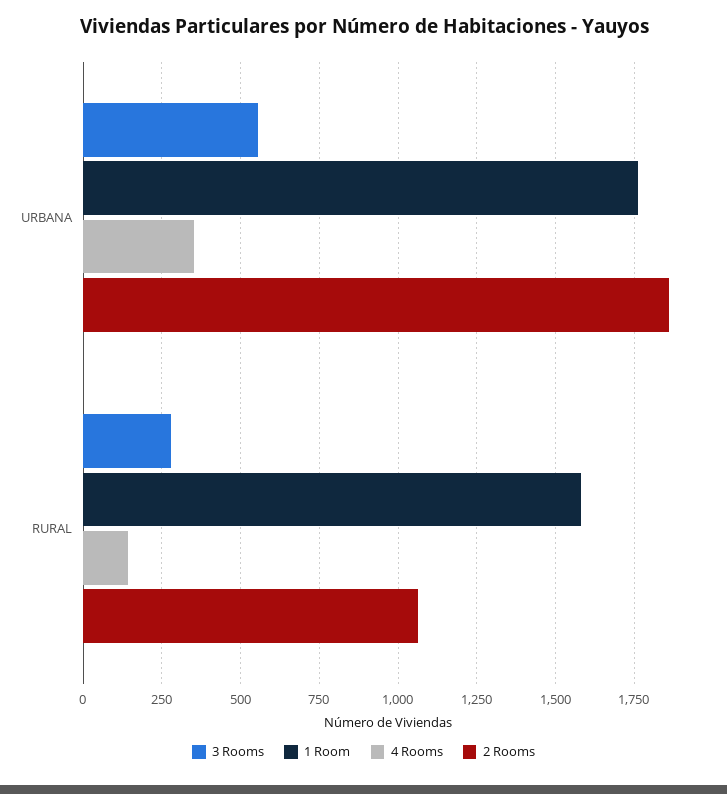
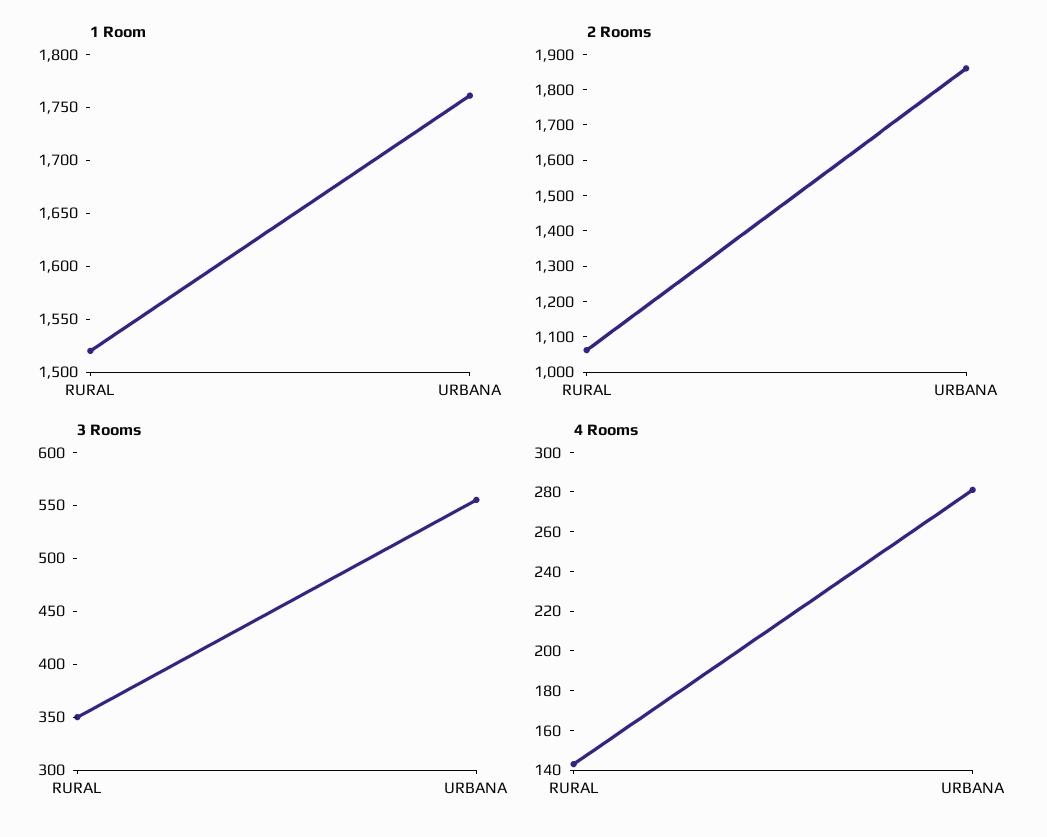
  {
    "3 Rooms": {
      "URBANA": 560,
-     "RURAL": 275
+     "RURAL": 350
    },
    "1 Room": {
      "URBANA": 1760,
-     "RURAL": 1575
+     "RURAL": 1520
    },
    "4 Rooms": {
-     "URBANA": 350,
+     "URBANA": 280,
      "RURAL": 145
    },
    "2 Rooms": {
      "URBANA": 1850,
      "RURAL": 1050
    }
  }

